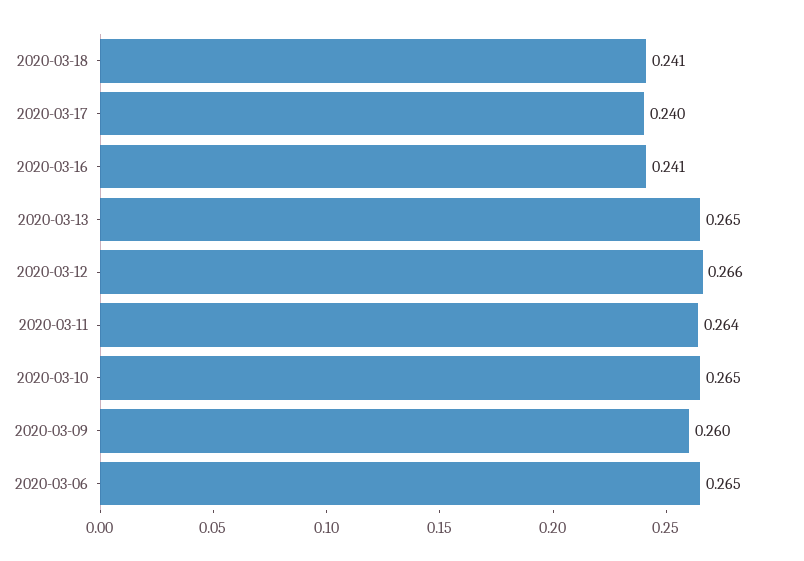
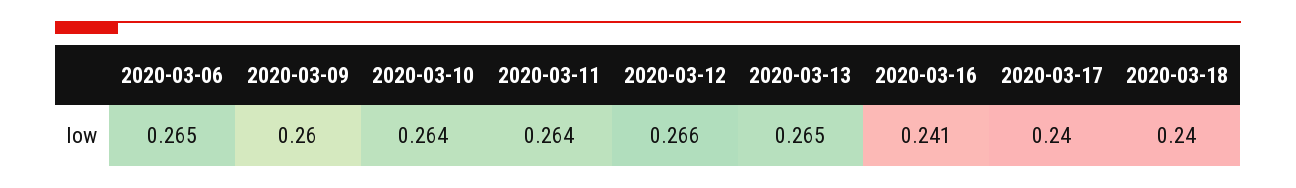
  {
-   "2020-03-18": 0.241,
+   "2020-03-18": 0.24,
    "2020-03-17": 0.24,
    "2020-03-16": 0.241,
    "2020-03-13": 0.265,
    "2020-03-12": 0.266,
    "2020-03-11": 0.264,
-   "2020-03-10": 0.265,
+   "2020-03-10": 0.264,
    "2020-03-09": 0.26,
    "2020-03-06": 0.265
  }

